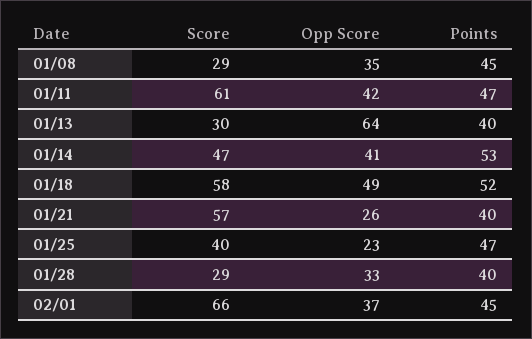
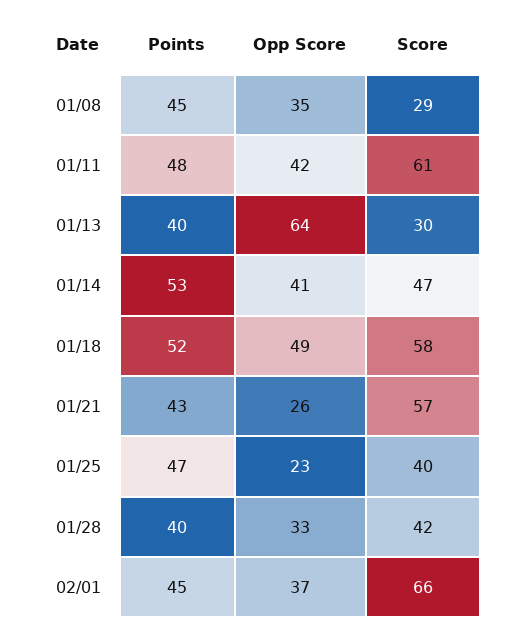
  {
    "Score": {
      "01/08": 29,
      "01/11": 61,
      "01/13": 30,
      "01/14": 47,
      "01/18": 58,
      "01/21": 57,
      "01/25": 40,
-     "01/28": 29,
+     "01/28": 42,
      "02/01": 66
    },
    "Opp Score": {
      "01/08": 35,
      "01/11": 42,
      "01/13": 64,
      "01/14": 41,
      "01/18": 49,
      "01/21": 26,
      "01/25": 23,
      "01/28": 33,
      "02/01": 37
    },
    "Points": {
      "01/08": 45,
-     "01/11": 47,
+     "01/11": 48,
      "01/13": 40,
      "01/14": 53,
      "01/18": 52,
-     "01/21": 40,
+     "01/21": 43,
      "01/25": 47,
      "01/28": 40,
      "02/01": 45
    }
  }

